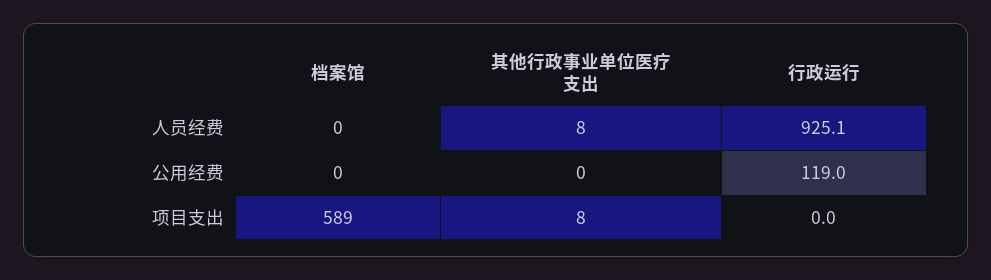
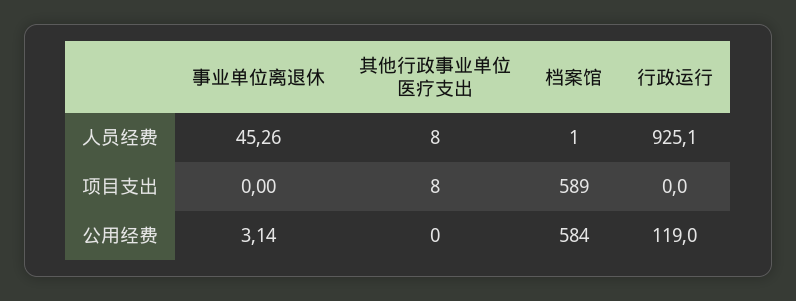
  {
    "档案馆": {
-     "人员经费": 0,
+     "人员经费": 1,
-     "公用经费": 0,
+     "公用经费": 584,
      "项目支出": 589
    },
    "其他行政事业单位医疗支出": {
      "人员经费": 8,
      "公用经费": 0,
      "项目支出": 8
    },
    "行政运行": {
      "人员经费": 925.1,
      "公用经费": 119,
      "项目支出": 0
-   }
+   },
+   "事业单位离退休": {
+     "人员经费": 45.26,
+     "项目支出": 0,
+     "公用经费": 3.14
+   }
  }

